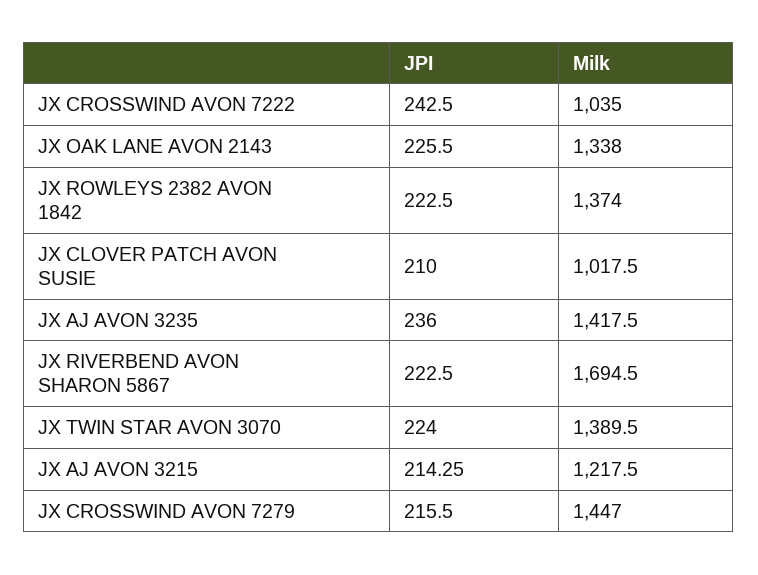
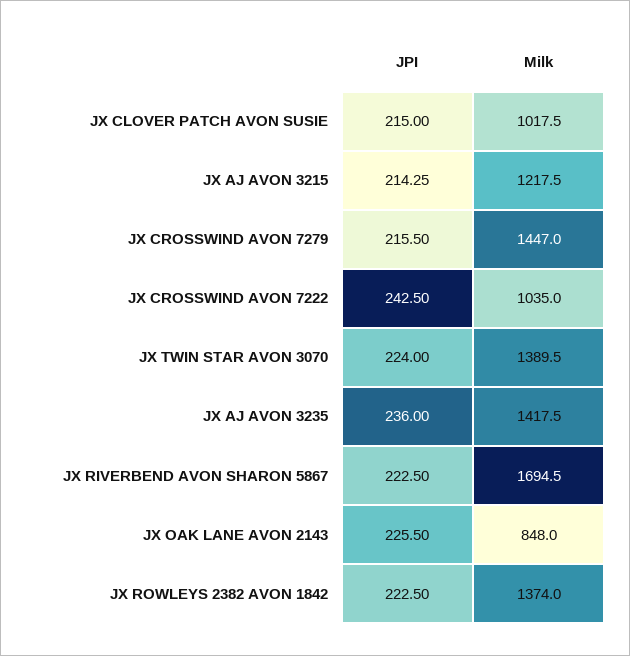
  {
    "JPI": {
      "JX CROSSWIND AVON 7222": 242.5,
      "JX OAK LANE AVON 2143": 225.5,
      "JX ROWLEYS 2382 AVON 1842": 222.5,
-     "JX CLOVER PATCH AVON SUSIE": 210,
+     "JX CLOVER PATCH AVON SUSIE": 215,
      "JX AJ AVON 3235": 236,
      "JX RIVERBEND AVON SHARON 5867": 222.5,
      "JX TWIN STAR AVON 3070": 224,
      "JX AJ AVON 3215": 214.25,
      "JX CROSSWIND AVON 7279": 215.5
    },
    "Milk": {
      "JX CROSSWIND AVON 7222": 1035,
-     "JX OAK LANE AVON 2143": 1338,
+     "JX OAK LANE AVON 2143": 848,
      "JX ROWLEYS 2382 AVON 1842": 1374,
      "JX CLOVER PATCH AVON SUSIE": 1017.5,
      "JX AJ AVON 3235": 1417.5,
      "JX RIVERBEND AVON SHARON 5867": 1694.5,
      "JX TWIN STAR AVON 3070": 1389.5,
      "JX AJ AVON 3215": 1217.5,
      "JX CROSSWIND AVON 7279": 1447
    }
  }

